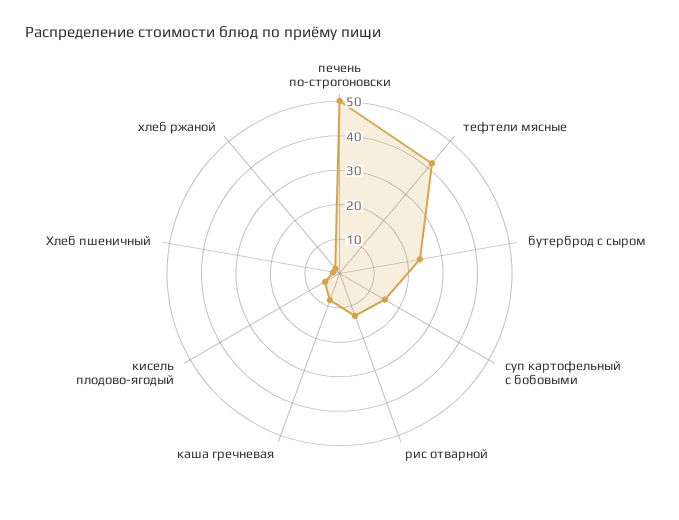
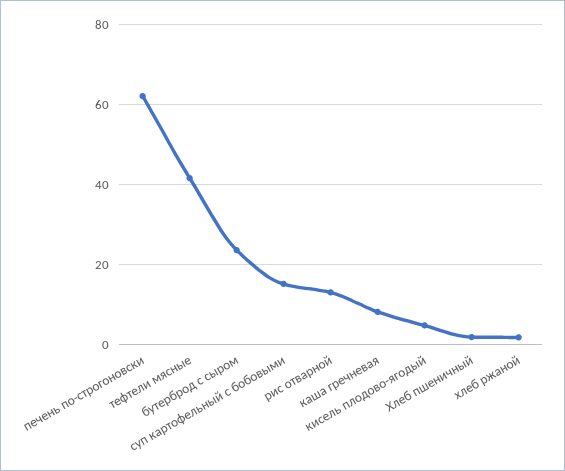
  {
-   "печень по-строгоновски": 50,
+   "печень по-строгоновски": 62,
    "тефтели мясные": 42,
    "бутерброд с сыром": 24,
    "суп картофельный с бобовыми": 16,
    "рис отварной": 14,
    "каша гречневая": 8,
    "кисель плодово-ягодый": 4,
    "Хлеб пшеничный": 2,
    "хлеб ржаной": 2
  }

